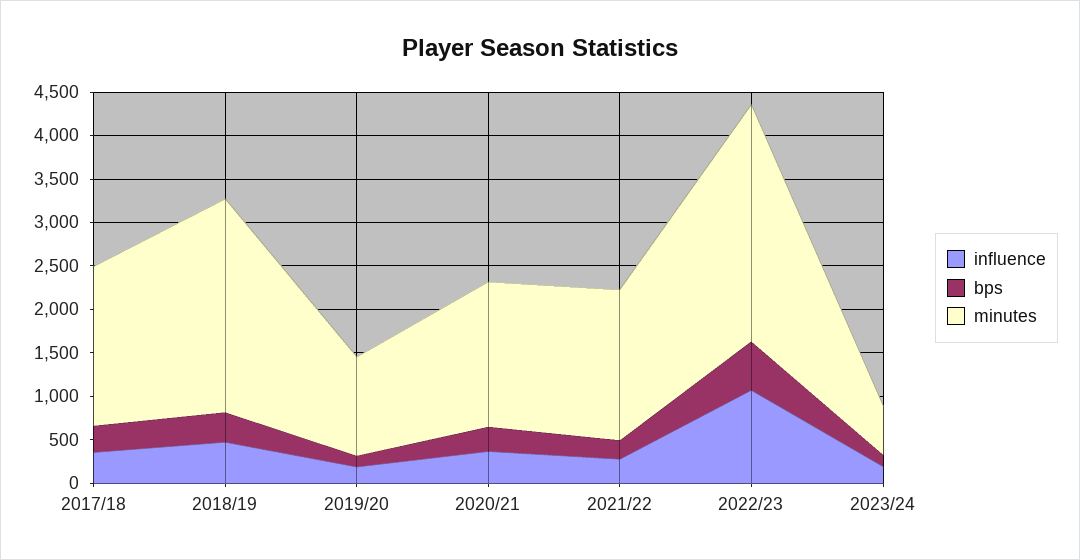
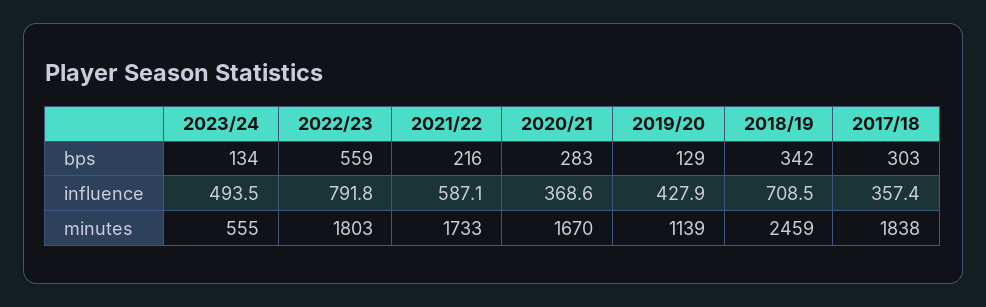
  {
    "influence": {
      "2017/18": 357.4,
-     "2018/19": 500,
+     "2018/19": 708.5,
-     "2019/20": 200,
+     "2019/20": 427.9,
      "2020/21": 368.6,
-     "2021/22": 300,
+     "2021/22": 587.1,
-     "2022/23": 1100,
+     "2022/23": 791.8,
-     "2023/24": 200
+     "2023/24": 493.5
    },
    "bps": {
      "2017/18": 303,
      "2018/19": 342,
      "2019/20": 129,
      "2020/21": 283,
      "2021/22": 216,
      "2022/23": 559,
      "2023/24": 134
    },
    "minutes": {
      "2017/18": 1838,
      "2018/19": 2459,
      "2019/20": 1139,
      "2020/21": 1670,
      "2021/22": 1733,
-     "2022/23": 2700,
+     "2022/23": 1803,
      "2023/24": 555
    }
  }

